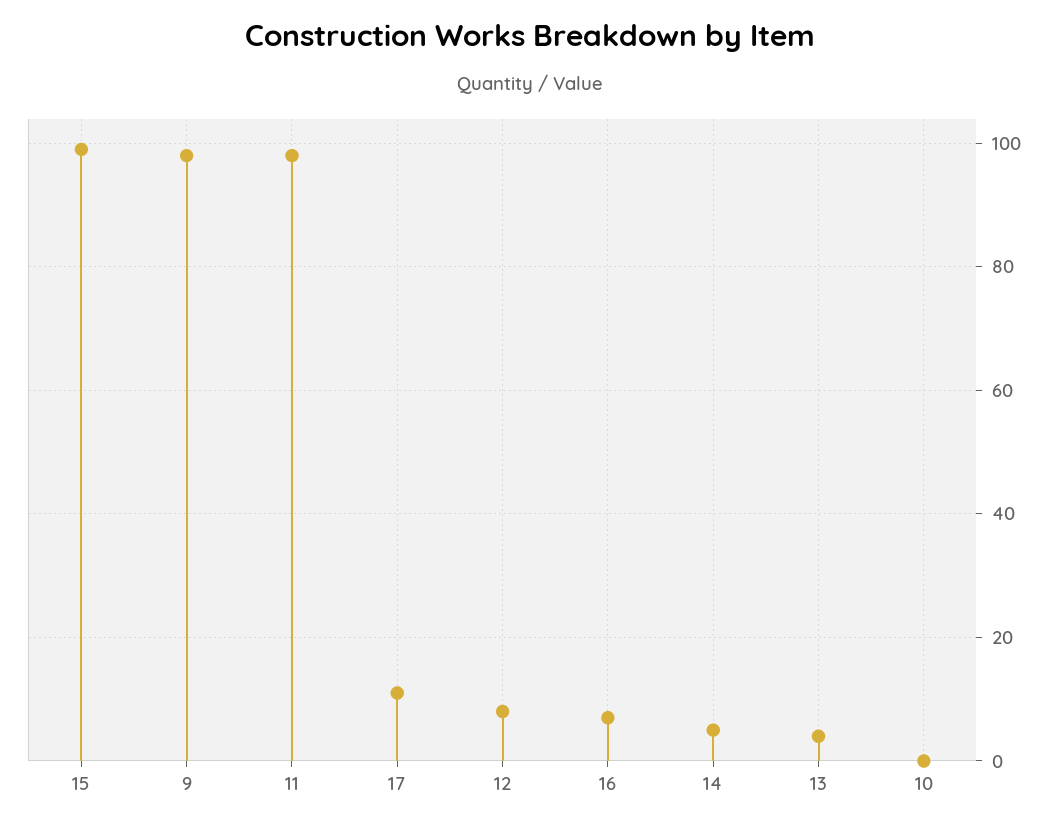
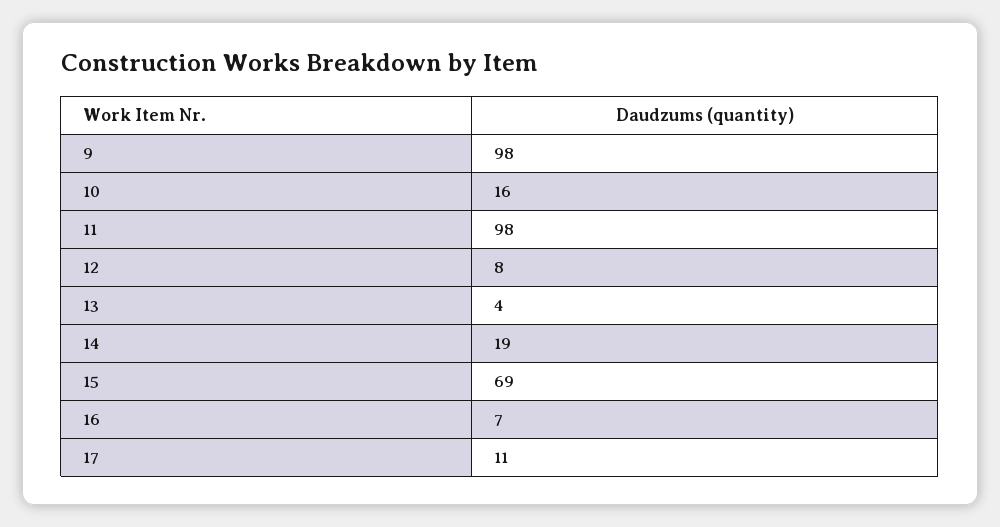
  {
-   "15": 100,
+   "15": 69,
    "9": 98,
    "11": 98,
    "17": 11,
    "12": 8,
    "16": 7,
-   "14": 5,
+   "14": 19,
    "13": 4,
-   "10": 0
+   "10": 16
  }

